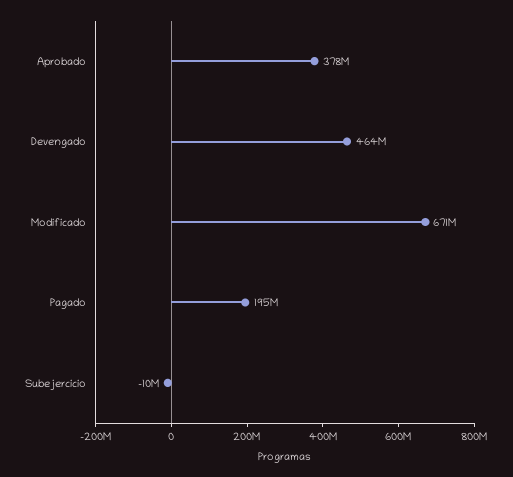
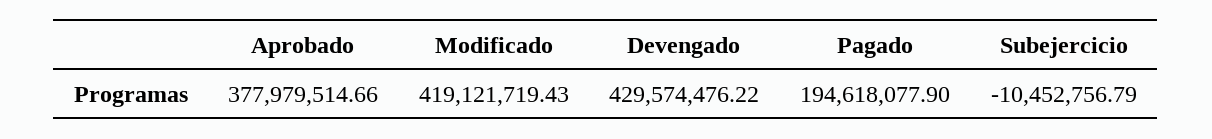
  {
    "Aprobado": 377979514.66,
-   "Devengado": 464000000,
+   "Devengado": 429574476.22,
-   "Modificado": 671000000,
+   "Modificado": 419121719.43,
    "Pagado": 194618077.9,
    "Subejercicio": -10452756.79
  }

